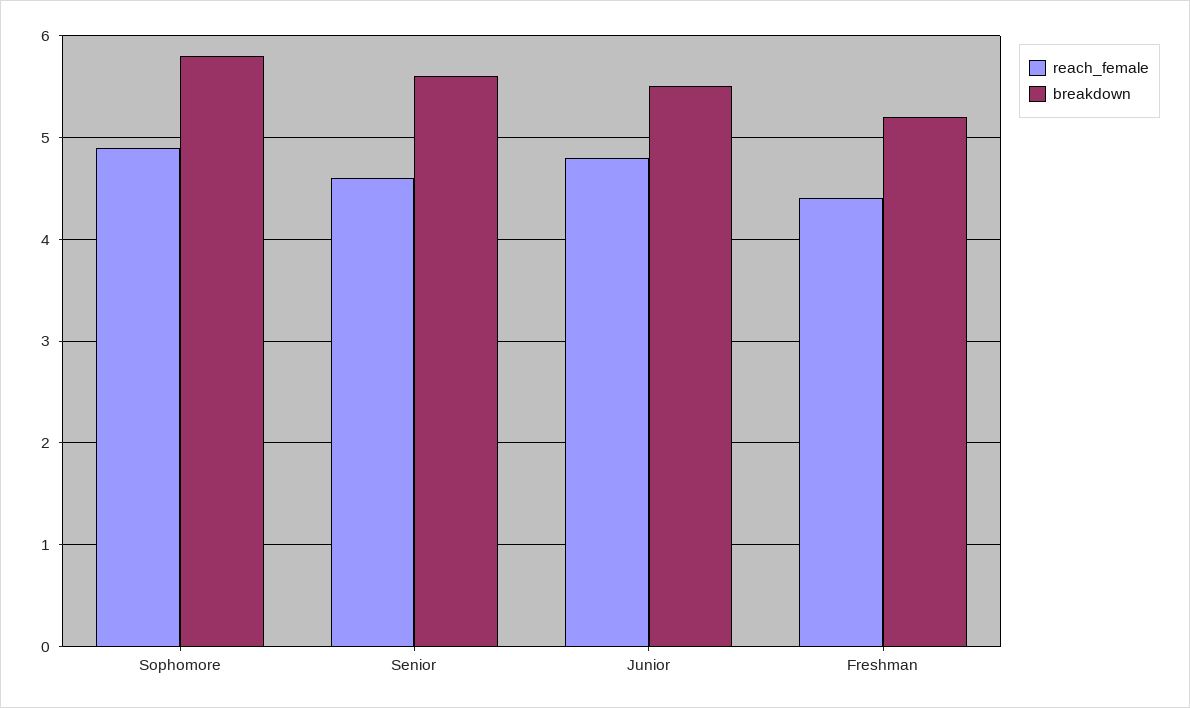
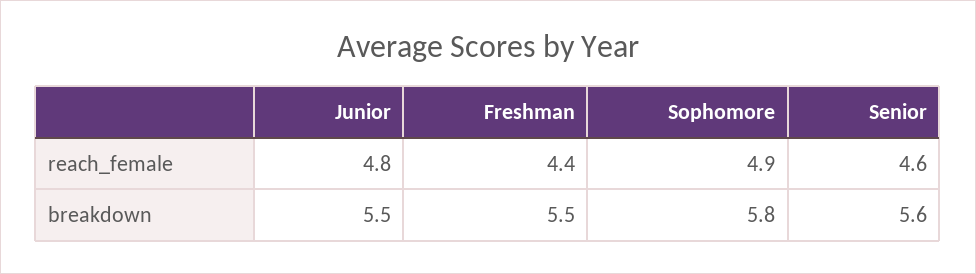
  {
    "reach_female": {
      "Sophomore": 4.9,
      "Senior": 4.6,
      "Junior": 4.8,
      "Freshman": 4.4
    },
    "breakdown": {
      "Sophomore": 5.8,
      "Senior": 5.6,
      "Junior": 5.5,
-     "Freshman": 5.2
+     "Freshman": 5.5
    }
  }

